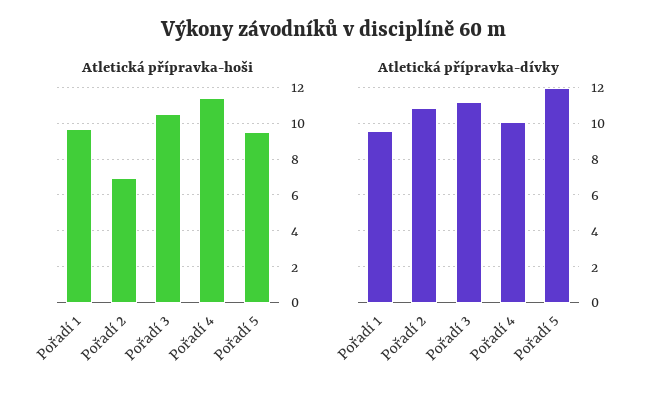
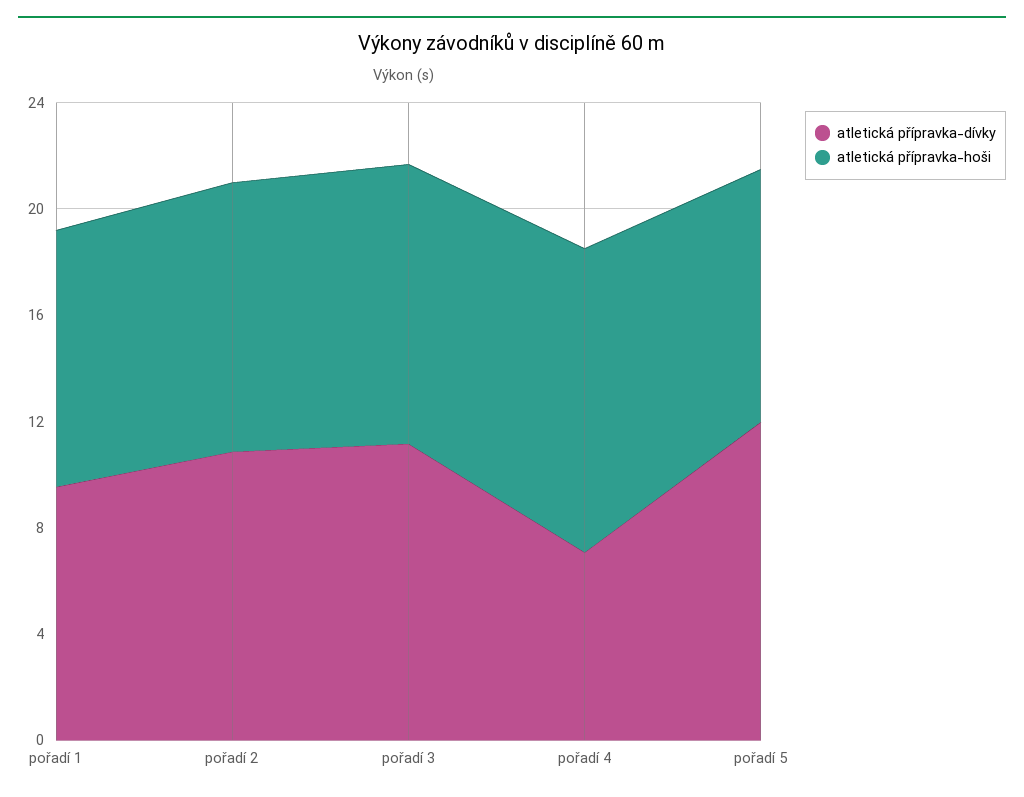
  {
    "Atletická přípravka-hoši": {
      "Pořadí 1": 9.5,
-     "Pořadí 2": 7,
+     "Pořadí 2": 10,
      "Pořadí 3": 10.5,
      "Pořadí 4": 11.5,
      "Pořadí 5": 9.5
    },
    "Atletická přípravka-dívky": {
      "Pořadí 1": 9.5,
      "Pořadí 2": 11,
      "Pořadí 3": 11,
-     "Pořadí 4": 10,
+     "Pořadí 4": 7,
      "Pořadí 5": 12
    }
  }

